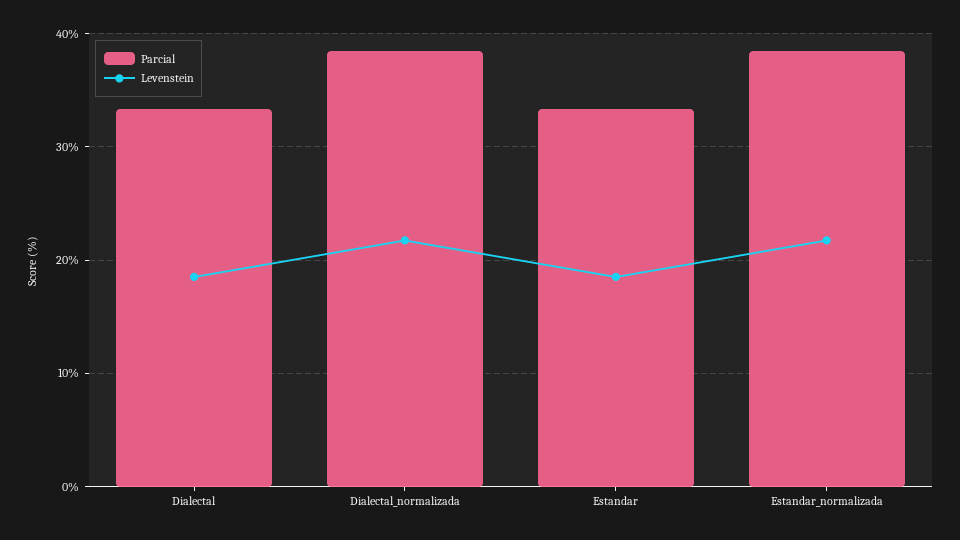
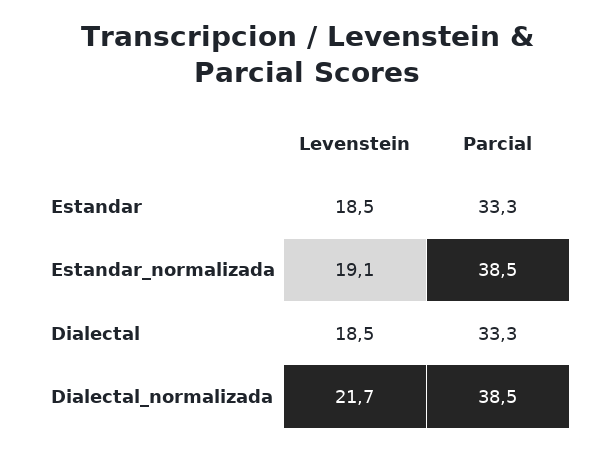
  {
    "Parcial": {
      "Dialectal": 33.3,
      "Dialectal_normalizada": 38.5,
      "Estandar": 33.3,
      "Estandar_normalizada": 38.5
    },
    "Levenstein": {
      "Dialectal": 18.5,
      "Dialectal_normalizada": 21.7,
      "Estandar": 18.5,
-     "Estandar_normalizada": 22
+     "Estandar_normalizada": 19.1
    }
  }

